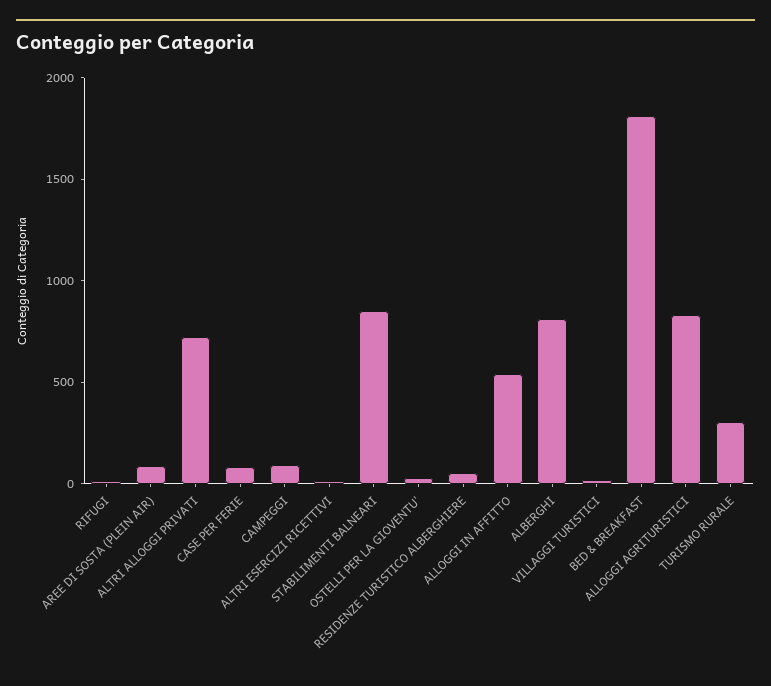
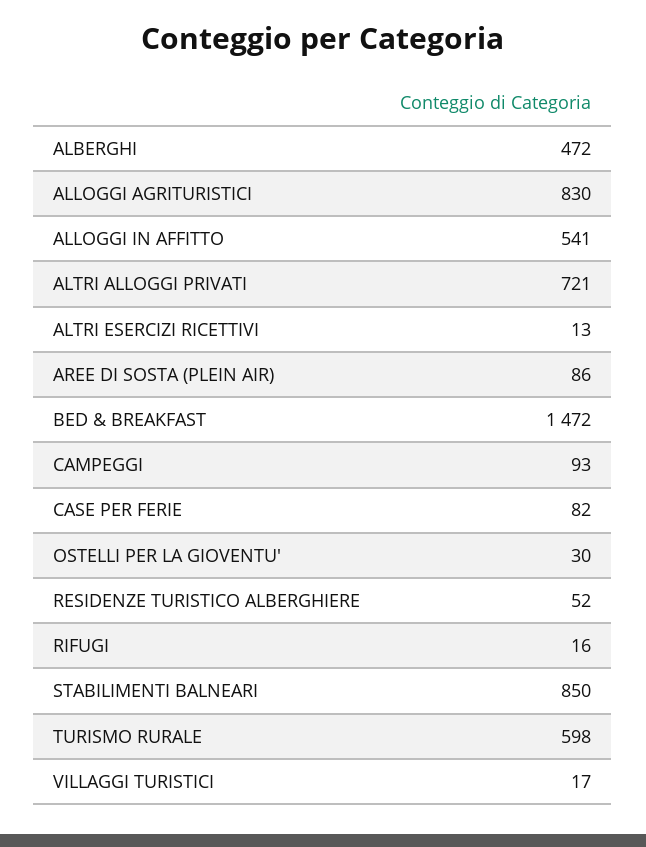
  {
    "RIFUGI": 16,
    "AREE DI SOSTA (PLEIN AIR)": 86,
    "ALTRI ALLOGGI PRIVATI": 721,
    "CASE PER FERIE": 82,
    "CAMPEGGI": 93,
    "ALTRI ESERCIZI RICETTIVI": 13,
    "STABILIMENTI BALNEARI": 850,
    "OSTELLI PER LA GIOVENTU'": 30,
    "RESIDENZE TURISTICO ALBERGHIERE": 52,
    "ALLOGGI IN AFFITTO": 541,
-   "ALBERGHI": 800,
+   "ALBERGHI": 472,
    "VILLAGGI TURISTICI": 17,
-   "BED & BREAKFAST": 1800,
+   "BED & BREAKFAST": 1472,
    "ALLOGGI AGRITURISTICI": 830,
-   "TURISMO RURALE": 300
+   "TURISMO RURALE": 598
  }

